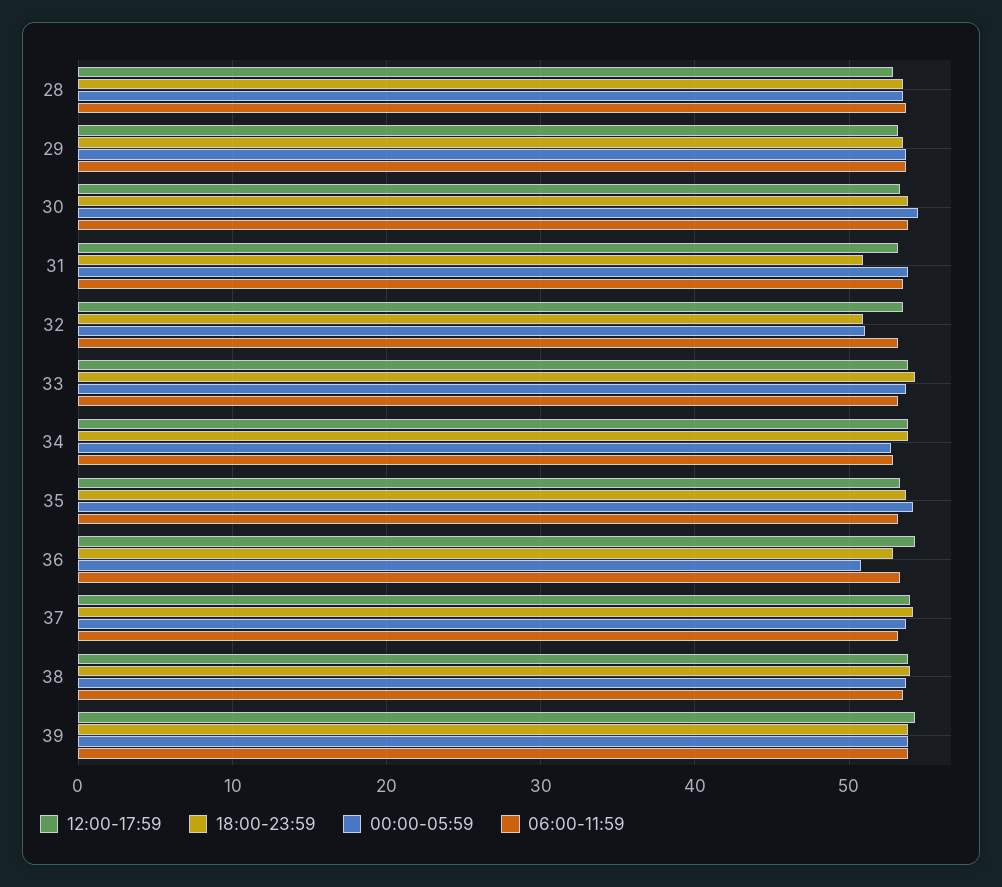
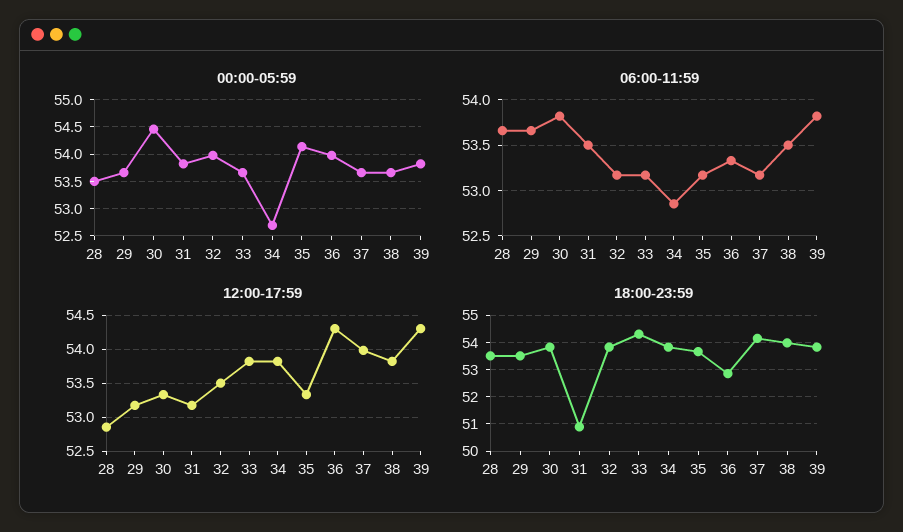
  {
    "12:00-17:59": {
      "28": 52.9,
      "29": 53.2,
      "30": 53.3,
      "31": 53.2,
      "32": 53.5,
      "33": 53.8,
      "34": 53.8,
      "35": 53.3,
      "36": 54.3,
      "37": 54,
      "38": 53.8,
      "39": 54.3
    },
    "18:00-23:59": {
      "28": 53.5,
      "29": 53.5,
      "30": 53.75,
      "31": 51,
-     "32": 51,
+     "32": 53.75,
      "33": 54.25,
      "34": 53.75,
      "35": 53.75,
      "36": 52.75,
      "37": 54.25,
      "38": 54,
      "39": 53.75
    },
    "00:00-05:59": {
      "28": 53.5,
      "29": 53.75,
      "30": 54.5,
      "31": 53.75,
-     "32": 51,
+     "32": 54,
      "33": 53.75,
      "34": 52.75,
      "35": 54.25,
-     "36": 51,
+     "36": 54,
      "37": 53.75,
      "38": 53.75,
      "39": 53.75
    },
    "06:00-11:59": {
      "28": 53.7,
      "29": 53.7,
      "30": 53.8,
      "31": 53.5,
      "32": 53.2,
      "33": 53.2,
      "34": 52.9,
      "35": 53.2,
      "36": 53.3,
      "37": 53.2,
      "38": 53.5,
      "39": 53.8
    }
  }

